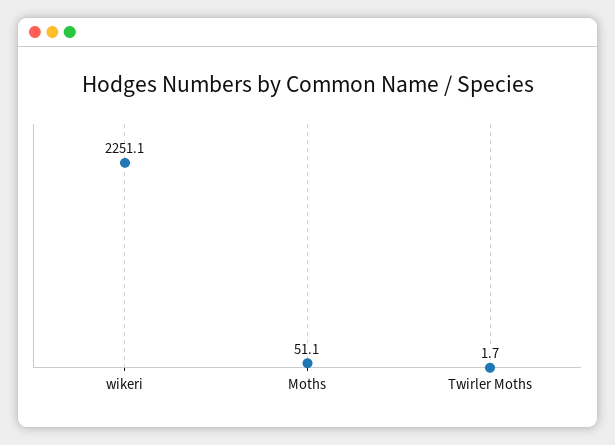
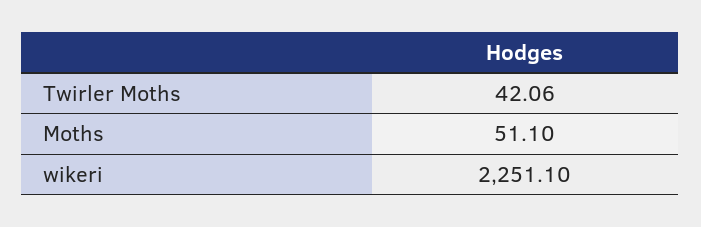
  {
    "wikeri": 2251.1,
    "Moths": 51.1,
-   "Twirler Moths": 1.7
+   "Twirler Moths": 42.06
  }

